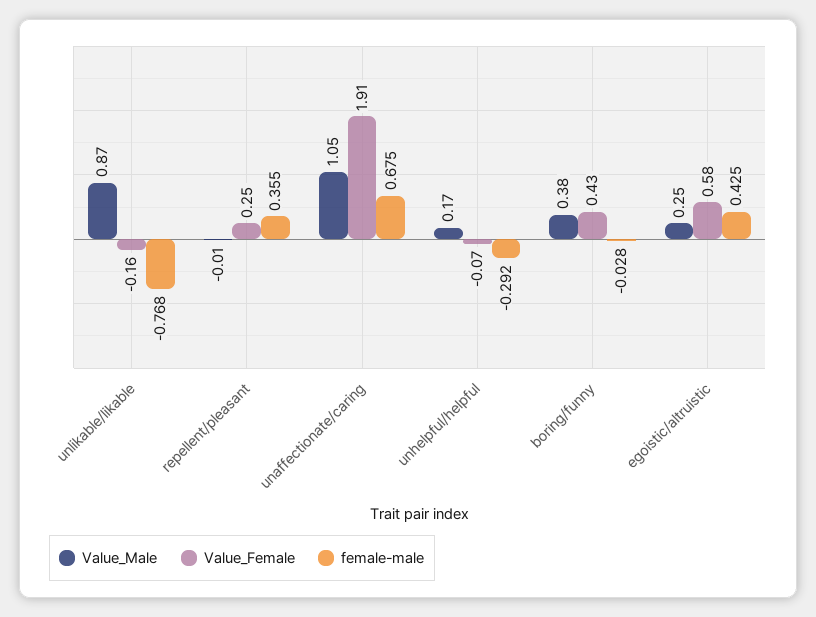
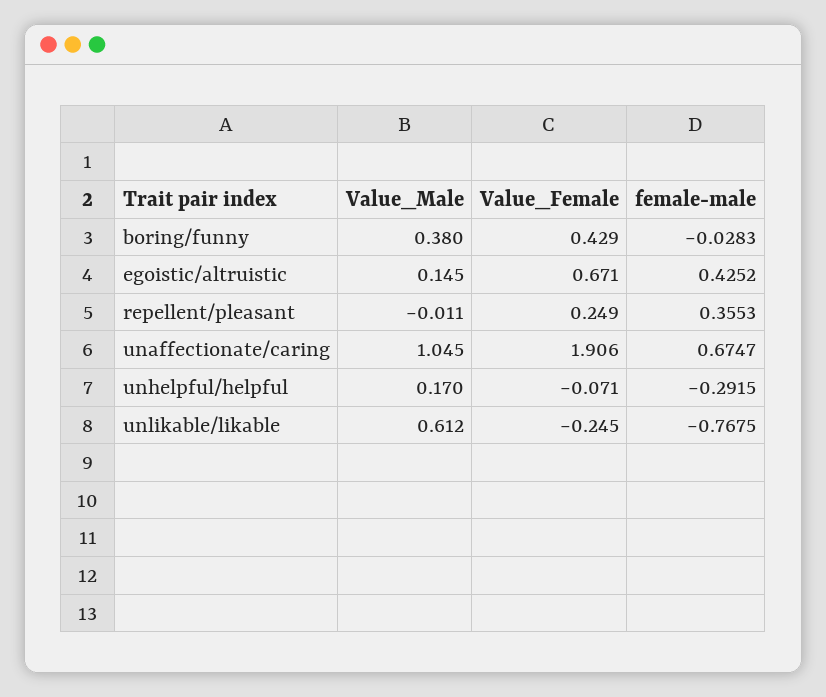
  {
    "Value_Male": {
-     "unlikable/likable": 0.87,
+     "unlikable/likable": 0.612,
      "repellent/pleasant": -0.011,
      "unaffectionate/caring": 1.045,
      "unhelpful/helpful": 0.17,
      "boring/funny": 0.38,
-     "egoistic/altruistic": 0.25
+     "egoistic/altruistic": 0.145
    },
    "Value_Female": {
-     "unlikable/likable": -0.16,
+     "unlikable/likable": -0.245,
      "repellent/pleasant": 0.249,
      "unaffectionate/caring": 1.906,
      "unhelpful/helpful": -0.071,
      "boring/funny": 0.429,
-     "egoistic/altruistic": 0.58
+     "egoistic/altruistic": 0.671
    },
    "female-male": {
      "unlikable/likable": -0.7675,
      "repellent/pleasant": 0.3553,
      "unaffectionate/caring": 0.6747,
      "unhelpful/helpful": -0.2915,
      "boring/funny": -0.0283,
      "egoistic/altruistic": 0.4252
    }
  }

